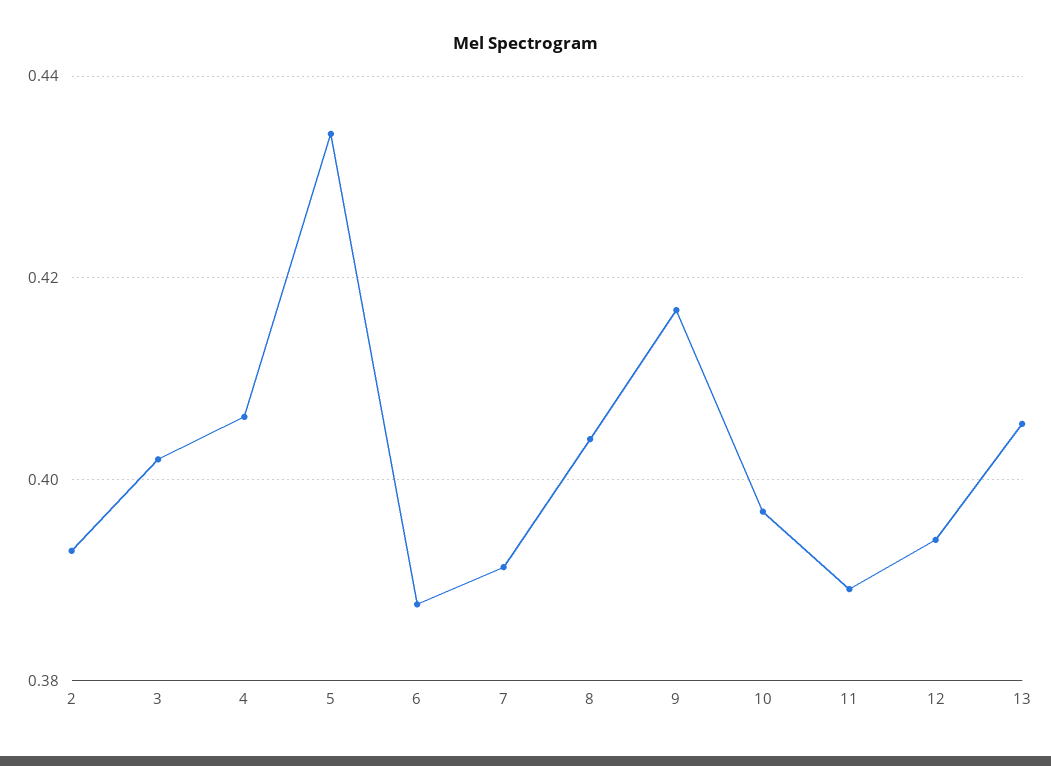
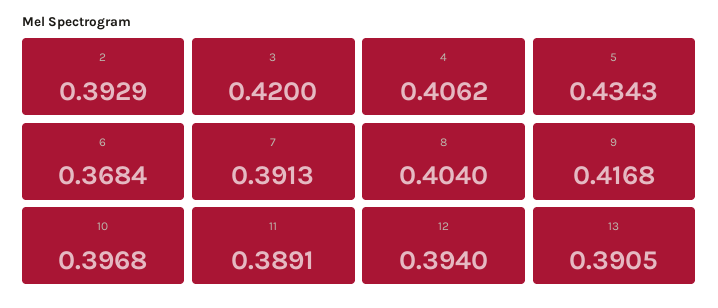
  {
    "2": 0.3929,
-   "3": 0.402,
+   "3": 0.42,
    "4": 0.4062,
    "5": 0.4343,
-   "6": 0.388,
+   "6": 0.3684,
    "7": 0.3913,
    "8": 0.404,
    "9": 0.4168,
    "10": 0.3968,
    "11": 0.3891,
    "12": 0.394,
-   "13": 0.406
+   "13": 0.3905
  }

